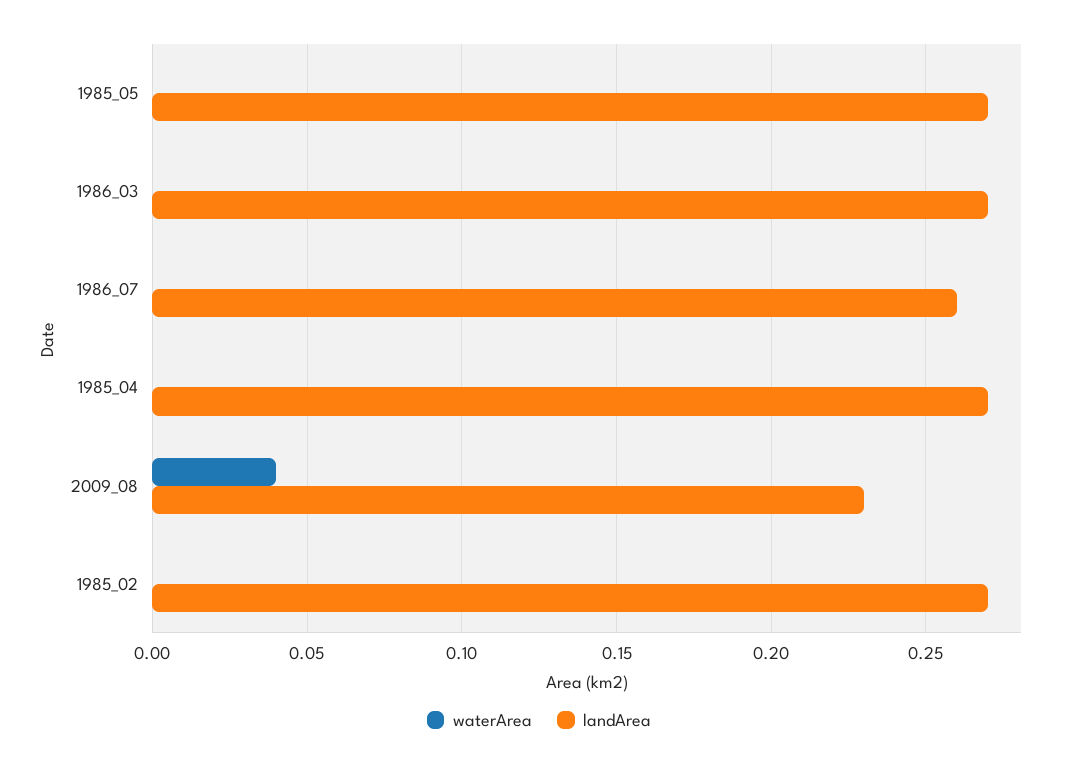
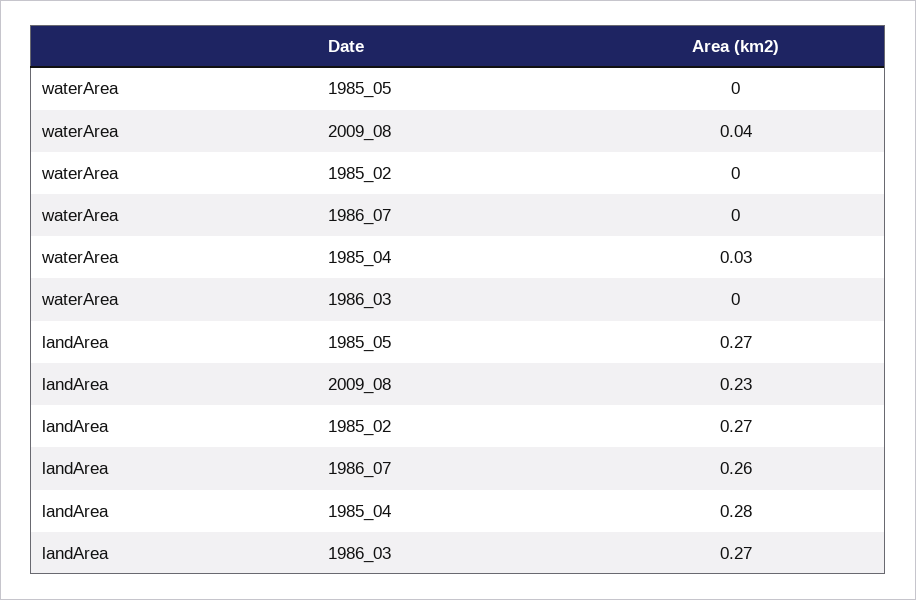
  {
    "waterArea": {
      "1985_05": 0,
      "1986_03": 0,
      "1986_07": 0,
-     "1985_04": 0,
+     "1985_04": 0.03,
      "2009_08": 0.04,
      "1985_02": 0
    },
    "landArea": {
      "1985_05": 0.27,
      "1986_03": 0.27,
      "1986_07": 0.26,
-     "1985_04": 0.27,
+     "1985_04": 0.28,
      "2009_08": 0.23,
      "1985_02": 0.27
    }
  }

